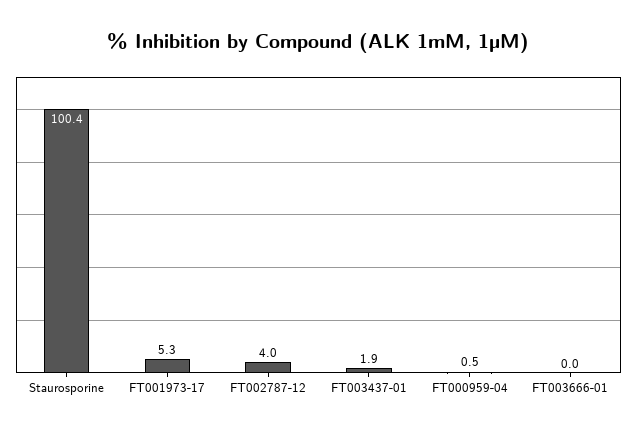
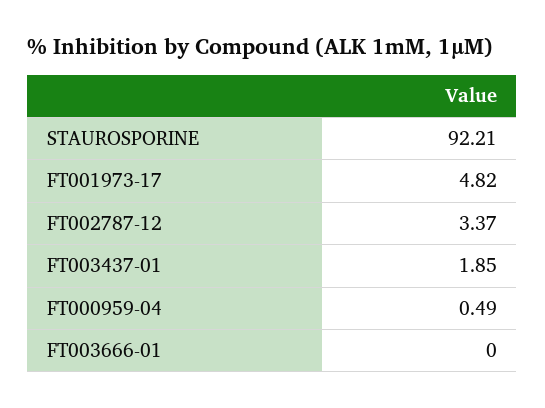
  {
-   "Staurosporine": 100.4,
+   "Staurosporine": 92.21,
-   "FT001973-17": 5.3,
+   "FT001973-17": 4.82,
-   "FT002787-12": 4,
+   "FT002787-12": 3.37,
    "FT003437-01": 1.85,
    "FT000959-04": 0.49,
    "FT003666-01": 0
  }

